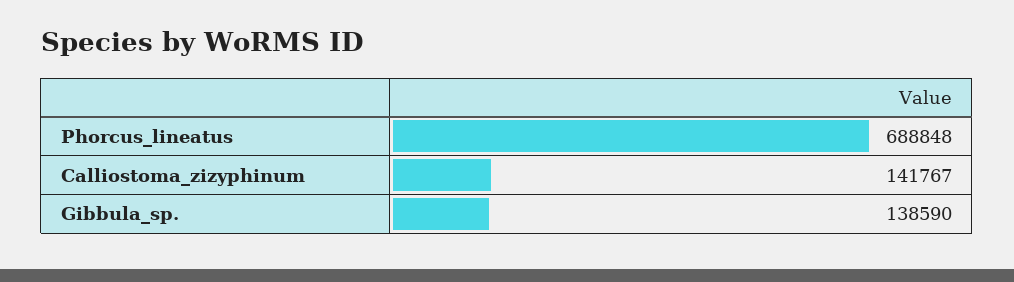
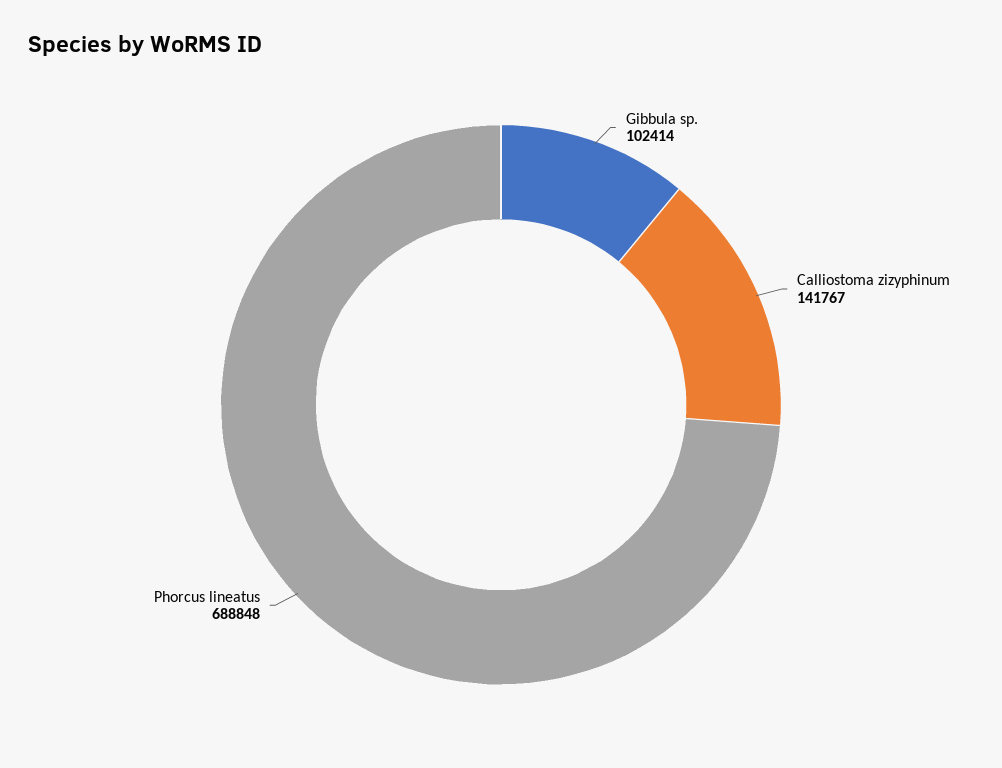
  {
    "Phorcus_lineatus": 688848,
    "Calliostoma_zizyphinum": 141767,
-   "Gibbula_sp.": 138590
+   "Gibbula_sp.": 102414
  }

